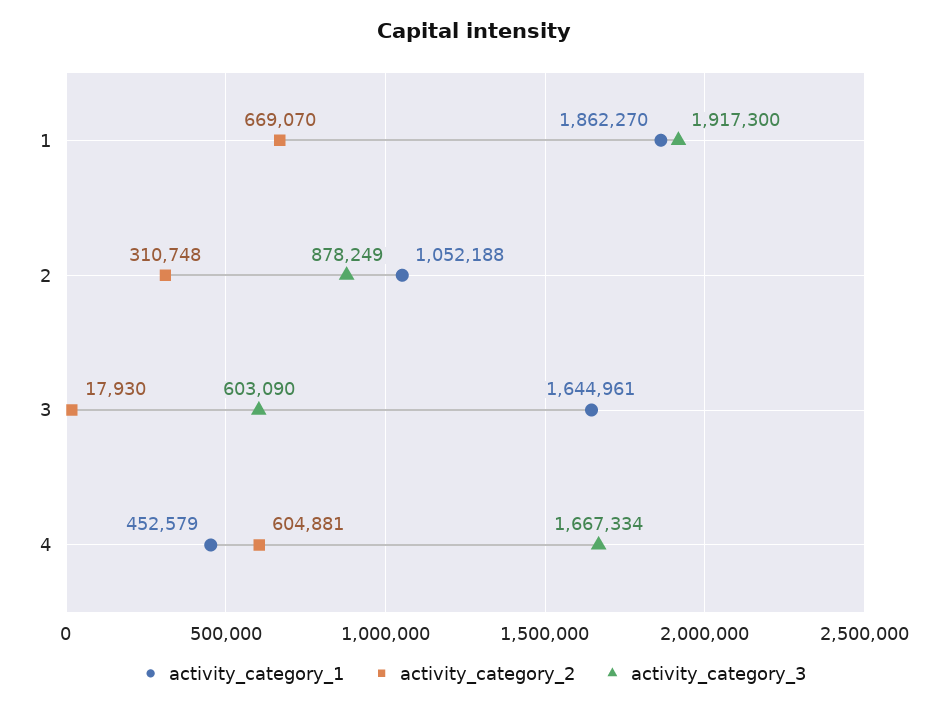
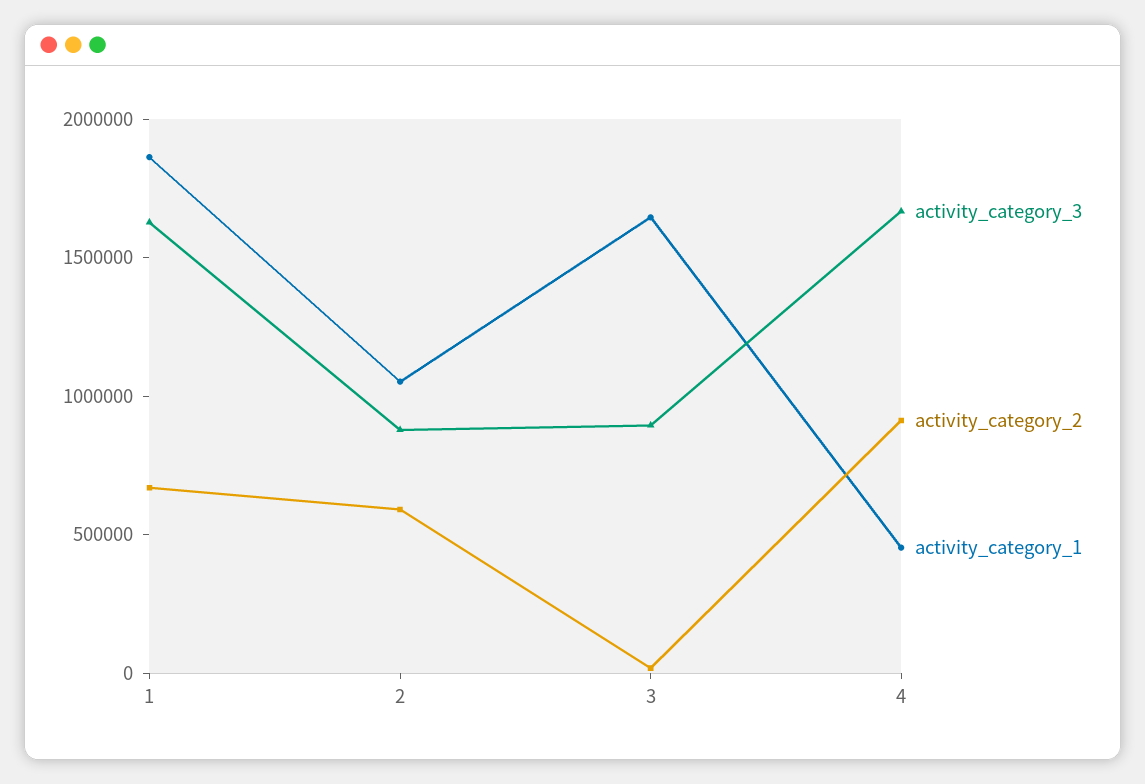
  {
    "activity_category_1": {
      "1": 1862270,
      "2": 1052188,
      "3": 1644961,
      "4": 452579
    },
    "activity_category_2": {
      "1": 669070,
-     "2": 310748,
+     "2": 600000,
      "3": 17930,
-     "4": 604881
+     "4": 900000
    },
    "activity_category_3": {
-     "1": 1917300,
+     "1": 1600000,
      "2": 878249,
-     "3": 603090,
+     "3": 900000,
      "4": 1667334
    }
  }

